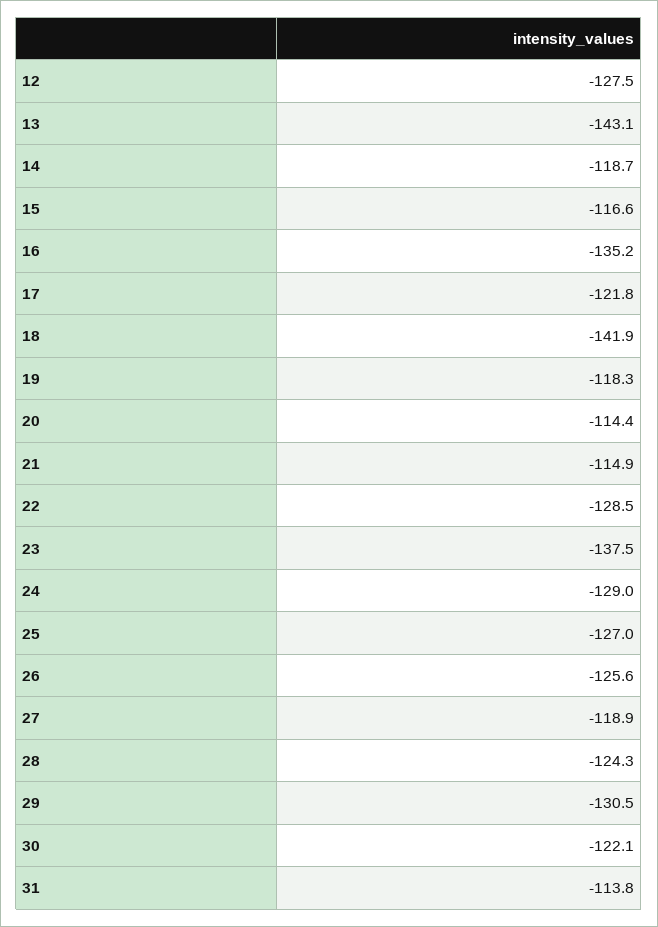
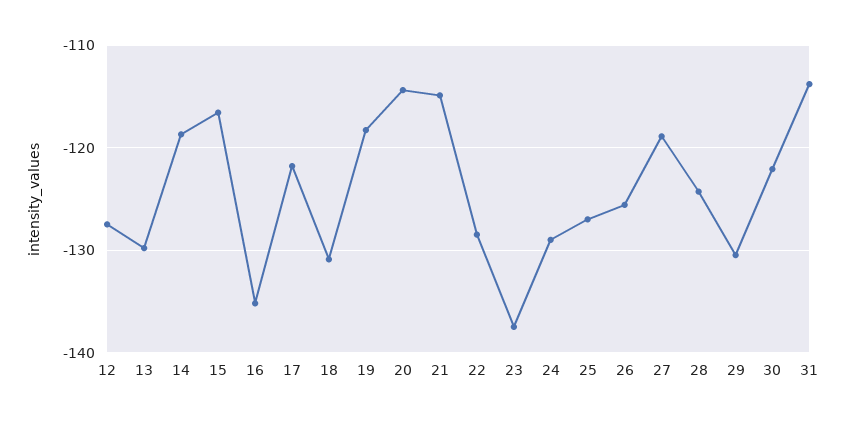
  {
    "12": -127.5,
-   "13": -143.1,
+   "13": -130,
    "14": -118.7,
    "15": -116.6,
    "16": -135.2,
    "17": -121.8,
-   "18": -141.9,
+   "18": -131,
    "19": -118.3,
    "20": -114.4,
    "21": -114.9,
    "22": -128.5,
    "23": -137.5,
    "24": -129,
    "25": -127,
    "26": -125.6,
    "27": -118.9,
    "28": -124.3,
    "29": -130.5,
    "30": -122.1,
    "31": -113.8
  }

